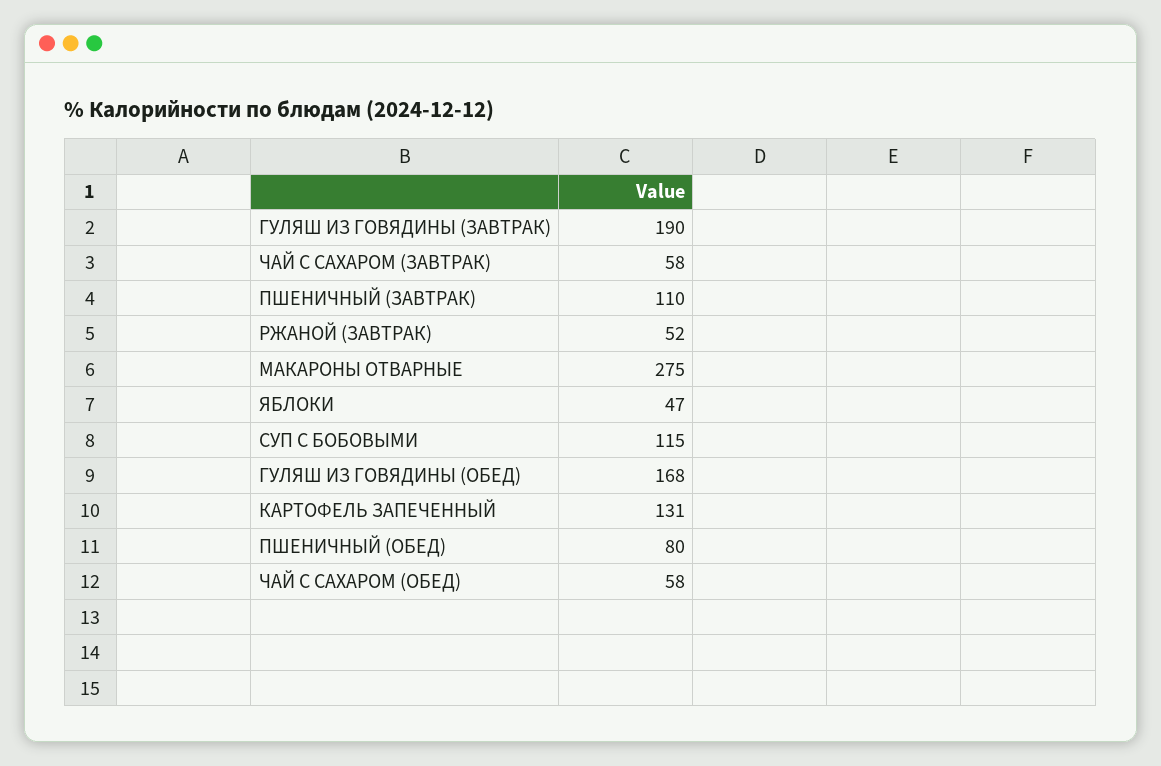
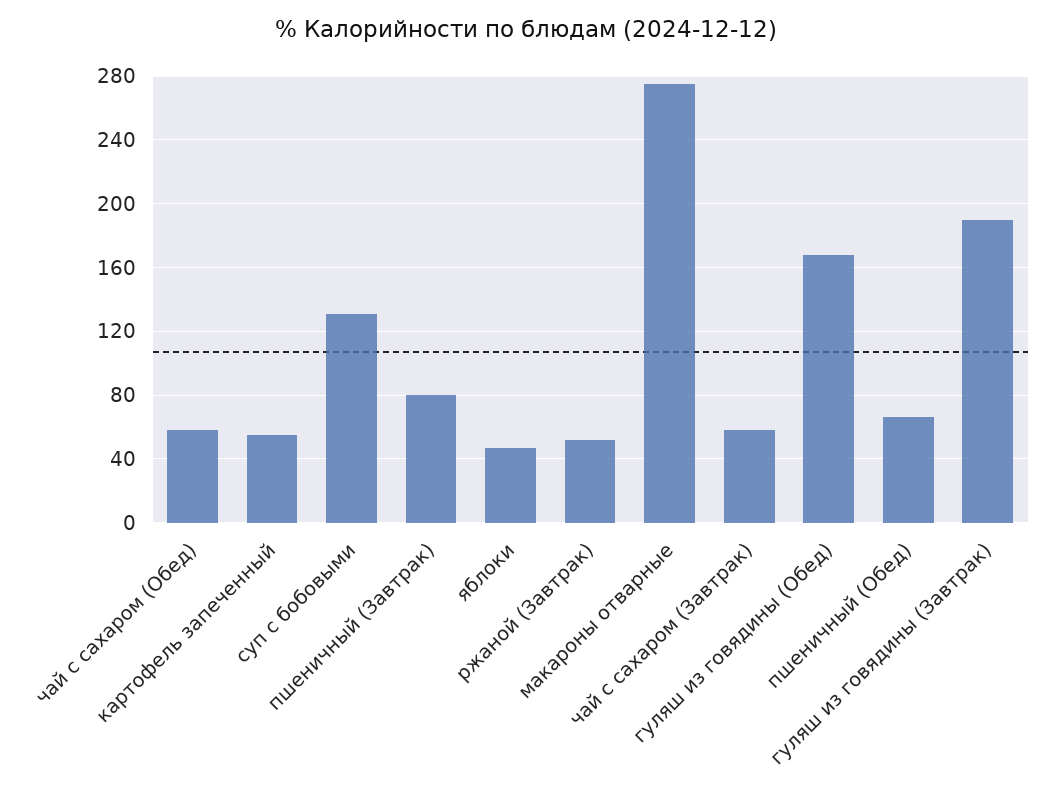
  {
    "ГУЛЯШ ИЗ ГОВЯДИНЫ (ЗАВТРАК)": 190,
    "ЧАЙ С САХАРОМ (ЗАВТРАК)": 58,
-   "ПШЕНИЧНЫЙ (ЗАВТРАК)": 110,
+   "ПШЕНИЧНЫЙ (ЗАВТРАК)": 80,
    "РЖАНОЙ (ЗАВТРАК)": 52,
    "МАКАРОНЫ ОТВАРНЫЕ": 275,
    "ЯБЛОКИ": 47,
-   "СУП С БОБОВЫМИ": 115,
+   "СУП С БОБОВЫМИ": 130,
    "ГУЛЯШ ИЗ ГОВЯДИНЫ (ОБЕД)": 168,
-   "КАРТОФЕЛЬ ЗАПЕЧЕННЫЙ": 131,
+   "КАРТОФЕЛЬ ЗАПЕЧЕННЫЙ": 55,
-   "ПШЕНИЧНЫЙ (ОБЕД)": 80,
+   "ПШЕНИЧНЫЙ (ОБЕД)": 65,
    "ЧАЙ С САХАРОМ (ОБЕД)": 58
  }

